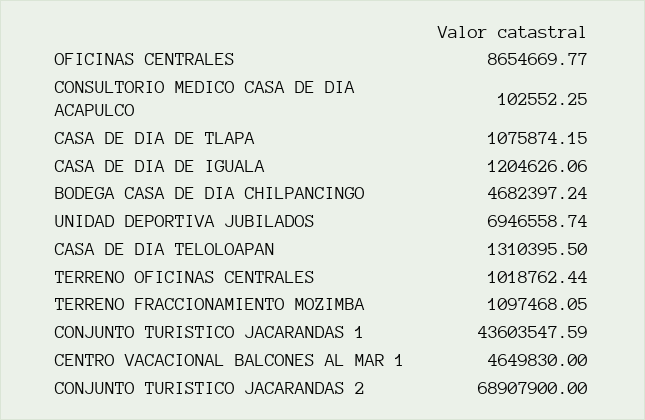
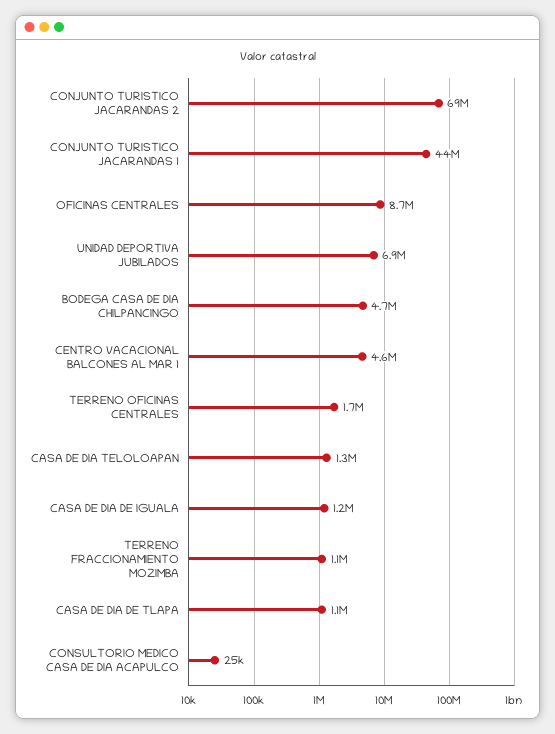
  {
    "OFICINAS CENTRALES": 8654669.77,
-   "CONSULTORIO MEDICO CASA DE DIA ACAPULCO": 102552.25,
+   "CONSULTORIO MEDICO CASA DE DIA ACAPULCO": 25000,
    "CASA DE DIA DE TLAPA": 1075874.15,
    "CASA DE DIA DE IGUALA": 1204626.06,
    "BODEGA CASA DE DIA CHILPANCINGO": 4682397.24,
    "UNIDAD DEPORTIVA JUBILADOS": 6946558.74,
    "CASA DE DIA TELOLOAPAN": 1310395.5,
-   "TERRENO OFICINAS CENTRALES": 1018762.44,
+   "TERRENO OFICINAS CENTRALES": 1700000,
    "TERRENO FRACCIONAMIENTO MOZIMBA": 1097468.05,
    "CONJUNTO TURISTICO JACARANDAS 1": 43603547.59,
    "CENTRO VACACIONAL BALCONES AL MAR 1": 4649830,
    "CONJUNTO TURISTICO JACARANDAS 2": 68907900
  }

